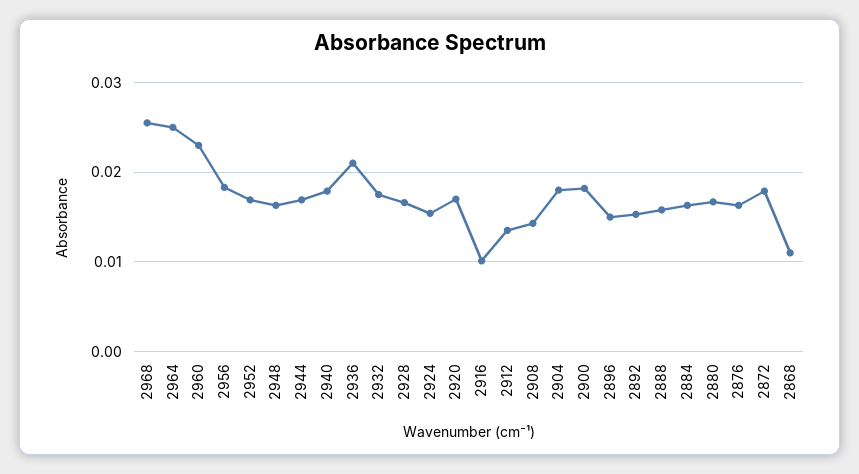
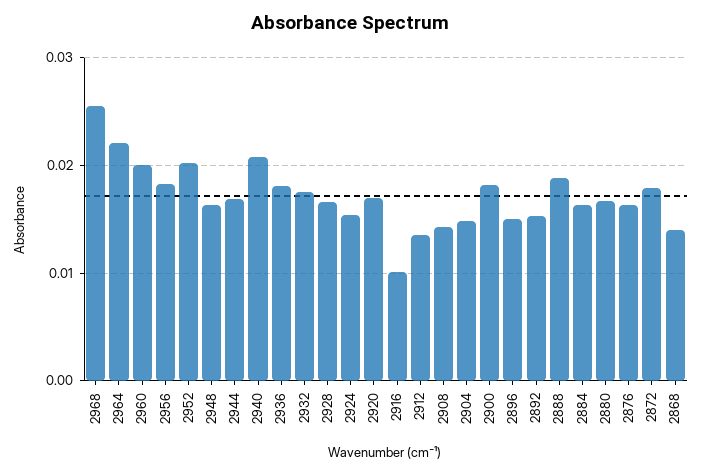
  {
    "2968": 0.026,
-   "2964": 0.025,
+   "2964": 0.022,
-   "2960": 0.023,
+   "2960": 0.02,
    "2956": 0.018,
-   "2952": 0.017,
+   "2952": 0.02,
    "2948": 0.016,
    "2944": 0.017,
-   "2940": 0.018,
+   "2940": 0.021,
-   "2936": 0.021,
+   "2936": 0.018,
    "2932": 0.018,
    "2928": 0.017,
    "2924": 0.015,
    "2920": 0.017,
    "2916": 0.01,
    "2912": 0.014,
    "2908": 0.014,
-   "2904": 0.018,
+   "2904": 0.015,
    "2900": 0.018,
    "2896": 0.015,
    "2892": 0.015,
-   "2888": 0.016,
+   "2888": 0.019,
    "2884": 0.016,
    "2880": 0.017,
    "2876": 0.016,
    "2872": 0.018,
-   "2868": 0.011
+   "2868": 0.014
  }

